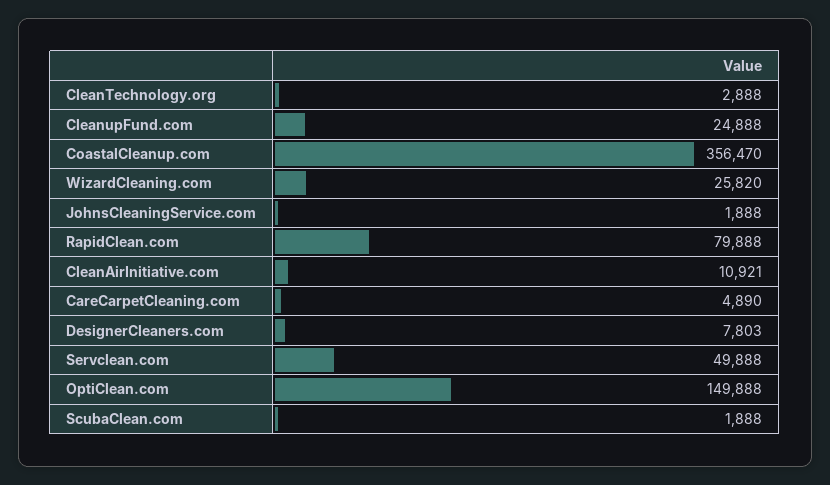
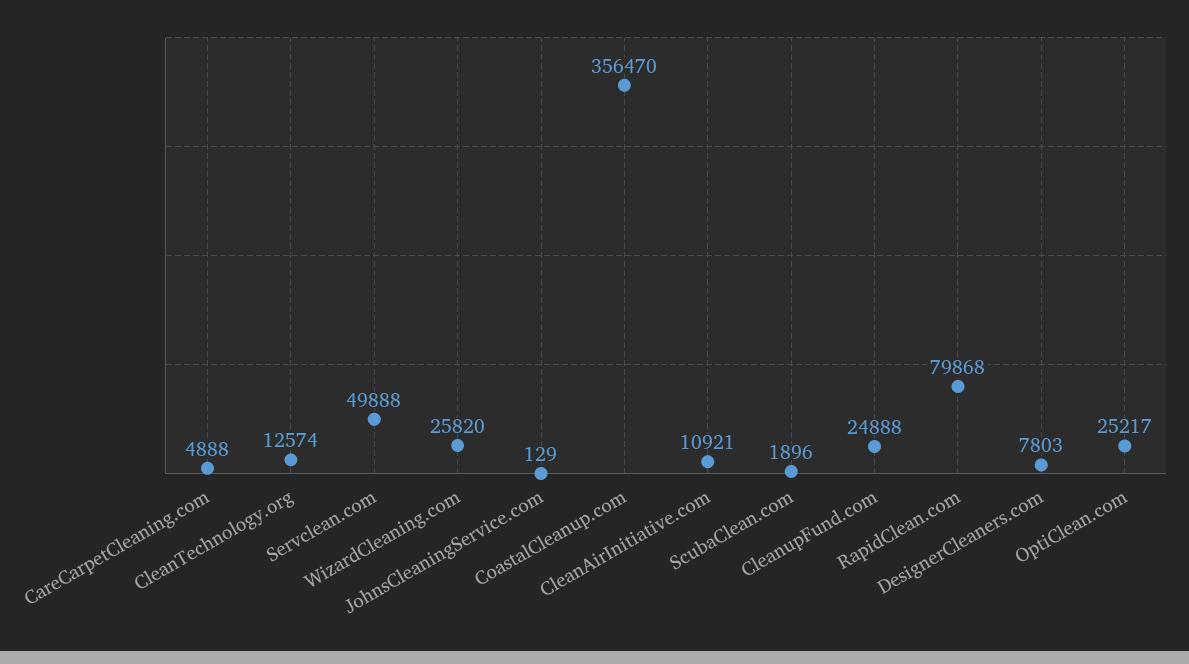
  {
-   "CleanTechnology.org": 2888,
+   "CleanTechnology.org": 12574,
    "CleanupFund.com": 24888,
    "CoastalCleanup.com": 356470,
    "WizardCleaning.com": 25820,
-   "JohnsCleaningService.com": 1888,
+   "JohnsCleaningService.com": 129,
-   "RapidClean.com": 79888,
+   "RapidClean.com": 79868,
    "CleanAirInitiative.com": 10921,
-   "CareCarpetCleaning.com": 4890,
+   "CareCarpetCleaning.com": 4888,
    "DesignerCleaners.com": 7803,
    "Servclean.com": 49888,
-   "OptiClean.com": 149888,
+   "OptiClean.com": 25217,
-   "ScubaClean.com": 1888
+   "ScubaClean.com": 1896
  }

